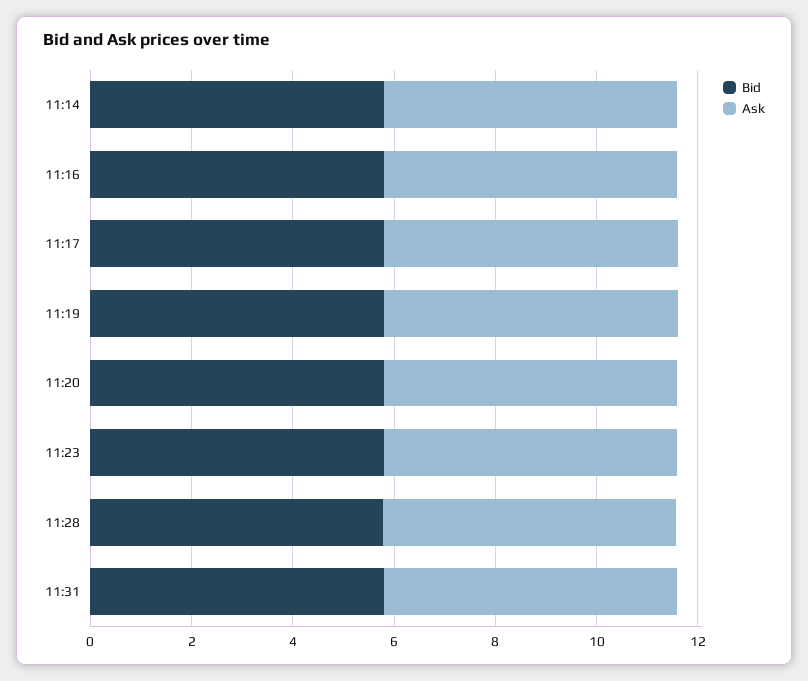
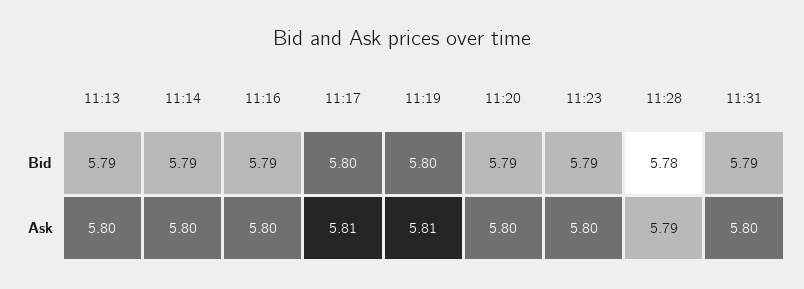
  {
    "Bid": {
      "11:14": 5.79,
      "11:16": 5.79,
      "11:17": 5.8,
      "11:19": 5.8,
      "11:20": 5.79,
      "11:23": 5.79,
      "11:28": 5.78,
-     "11:31": 5.79
+     "11:31": 5.79,
+     "11:13": 5.79
    },
    "Ask": {
      "11:14": 5.8,
      "11:16": 5.8,
      "11:17": 5.81,
      "11:19": 5.81,
      "11:20": 5.8,
      "11:23": 5.8,
      "11:28": 5.79,
-     "11:31": 5.8
+     "11:31": 5.8,
+     "11:13": 5.8
    }
  }

